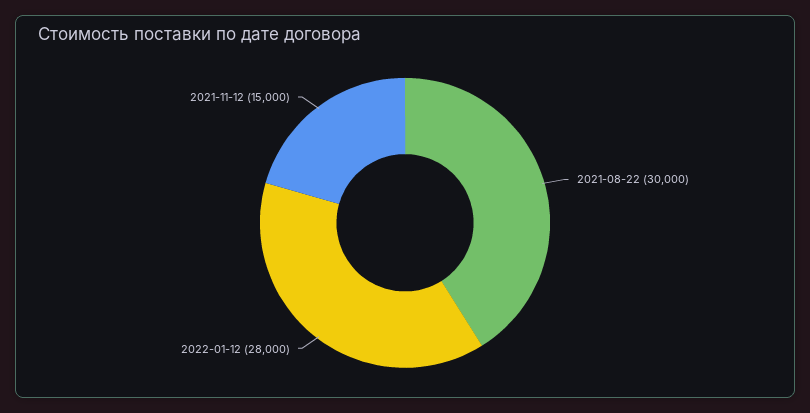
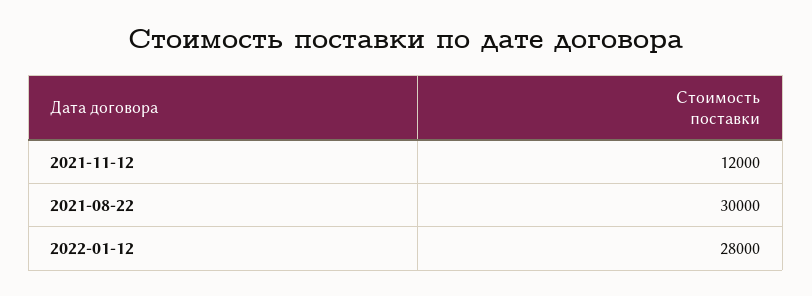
  {
    "2021-08-22": 30000,
    "2022-01-12": 28000,
-   "2021-11-12": 15000
+   "2021-11-12": 12000
  }

